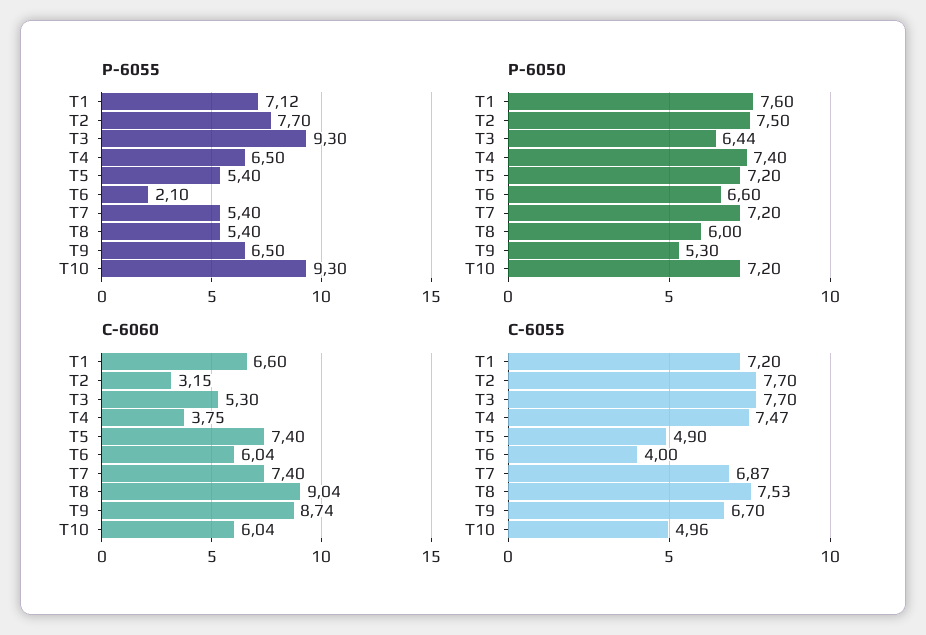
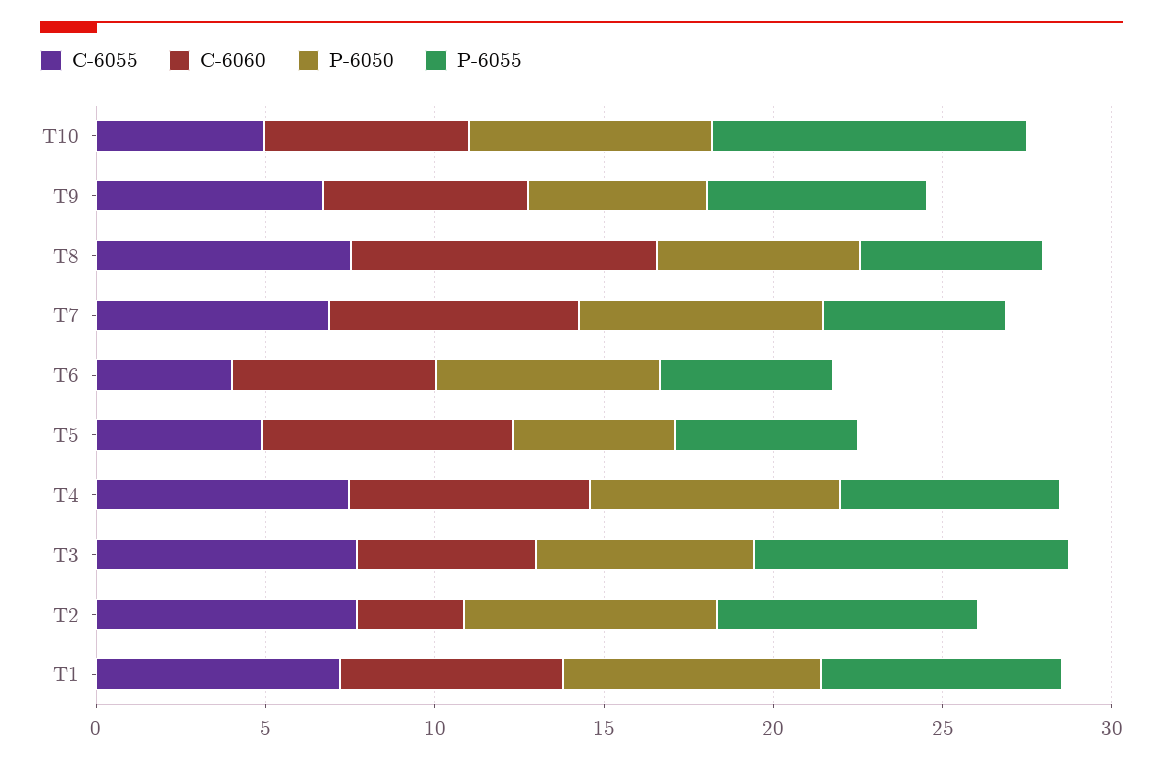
  {
    "P-6055": {
      "T1": 7.12,
      "T2": 7.7,
      "T3": 9.3,
      "T4": 6.5,
      "T5": 5.4,
-     "T6": 2.1,
+     "T6": 5,
      "T7": 5.4,
      "T8": 5.4,
      "T9": 6.5,
      "T10": 9.3
    },
    "P-6050": {
      "T1": 7.6,
      "T2": 7.5,
      "T3": 6.44,
      "T4": 7.4,
-     "T5": 7.2,
+     "T5": 5,
      "T6": 6.6,
      "T7": 7.2,
      "T8": 6,
      "T9": 5.3,
      "T10": 7.2
    },
    "C-6060": {
      "T1": 6.6,
      "T2": 3.15,
      "T3": 5.3,
-     "T4": 3.75,
+     "T4": 7,
      "T5": 7.4,
      "T6": 6.04,
      "T7": 7.4,
      "T8": 9.04,
-     "T9": 8.74,
+     "T9": 6,
      "T10": 6.04
    },
    "C-6055": {
      "T1": 7.2,
      "T2": 7.7,
      "T3": 7.7,
      "T4": 7.47,
      "T5": 4.9,
      "T6": 4,
      "T7": 6.87,
      "T8": 7.53,
      "T9": 6.7,
      "T10": 4.96
    }
  }

